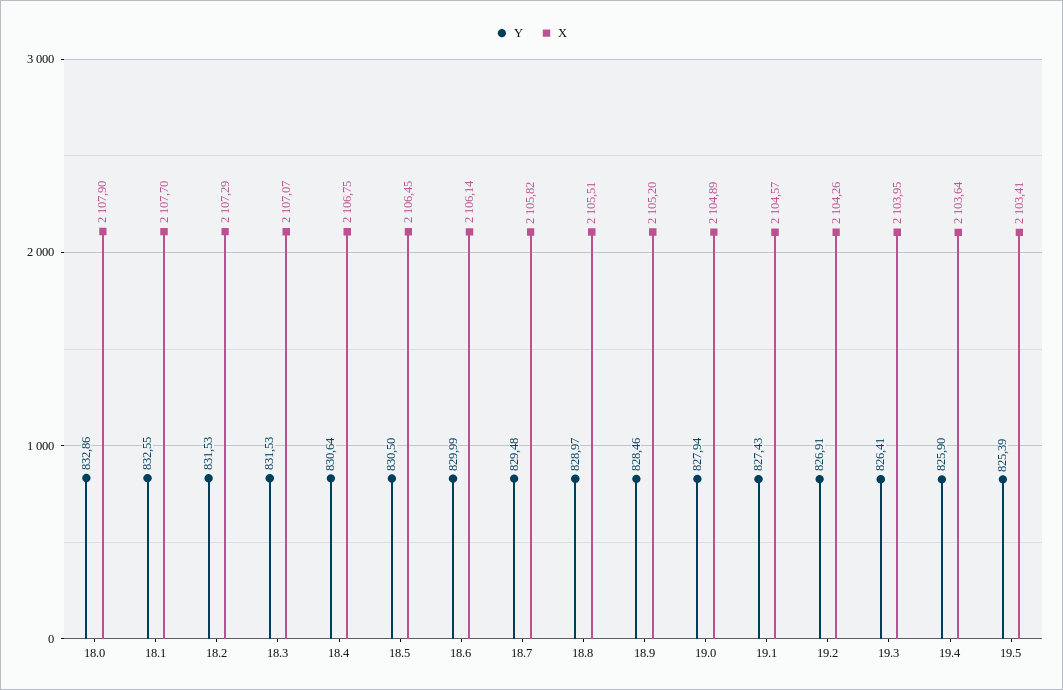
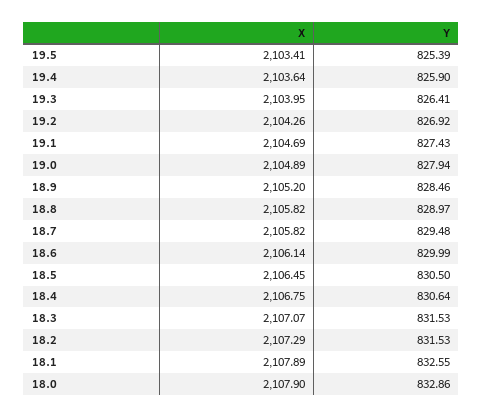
  {
    "Y": {
      "18.0": 832.86,
      "18.1": 832.55,
      "18.2": 831.53,
      "18.3": 831.53,
      "18.4": 830.64,
      "18.5": 830.5,
      "18.6": 829.99,
      "18.7": 829.48,
      "18.8": 828.97,
      "18.9": 828.46,
      "19.0": 827.94,
      "19.1": 827.43,
-     "19.2": 826.91,
+     "19.2": 826.92,
      "19.3": 826.41,
      "19.4": 825.9,
      "19.5": 825.39
    },
    "X": {
      "18.0": 2107.9,
-     "18.1": 2107.7,
+     "18.1": 2107.89,
      "18.2": 2107.29,
      "18.3": 2107.07,
      "18.4": 2106.75,
      "18.5": 2106.45,
      "18.6": 2106.14,
      "18.7": 2105.82,
-     "18.8": 2105.51,
+     "18.8": 2105.82,
      "18.9": 2105.2,
      "19.0": 2104.89,
-     "19.1": 2104.57,
+     "19.1": 2104.69,
      "19.2": 2104.26,
      "19.3": 2103.95,
      "19.4": 2103.64,
      "19.5": 2103.41
    }
  }

